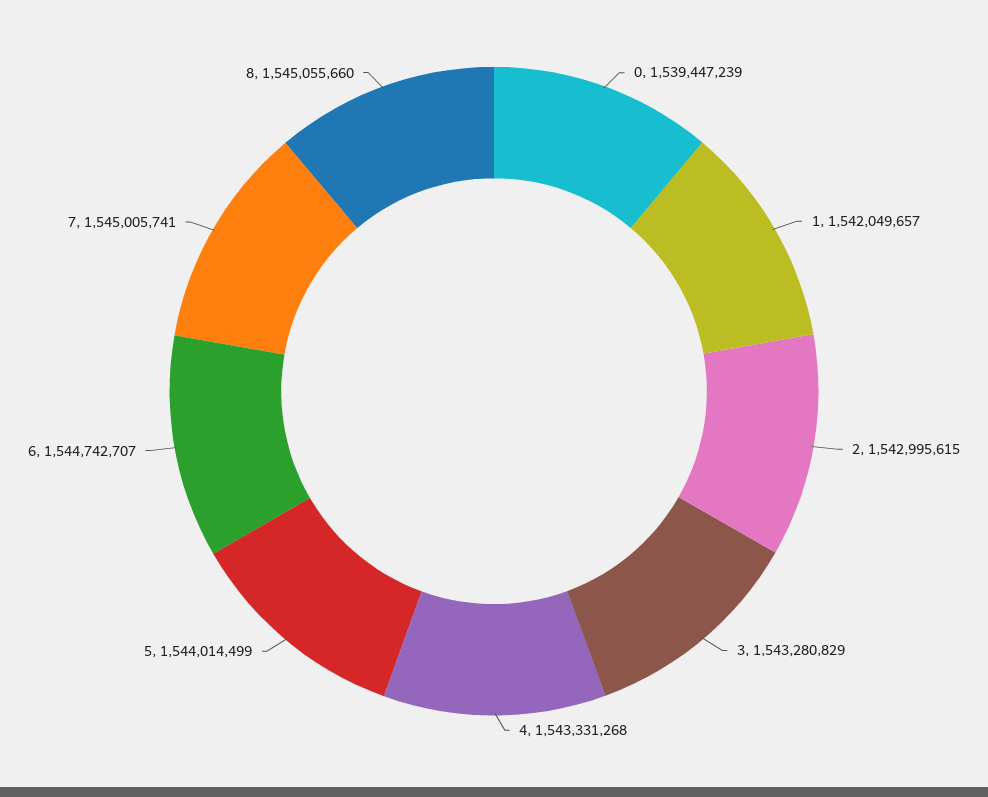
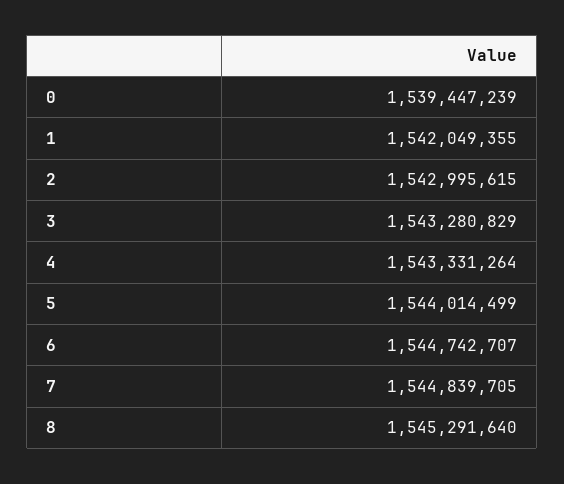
  {
    "0": 1539447239,
-   "1": 1542049657,
+   "1": 1542049355,
    "2": 1542995615,
    "3": 1543280829,
-   "4": 1543331268,
+   "4": 1543331264,
    "5": 1544014499,
    "6": 1544742707,
-   "7": 1545005741,
+   "7": 1544839705,
-   "8": 1545055660
+   "8": 1545291640
  }

